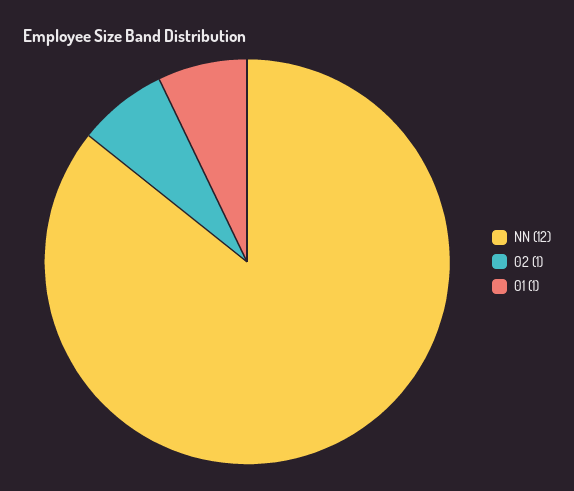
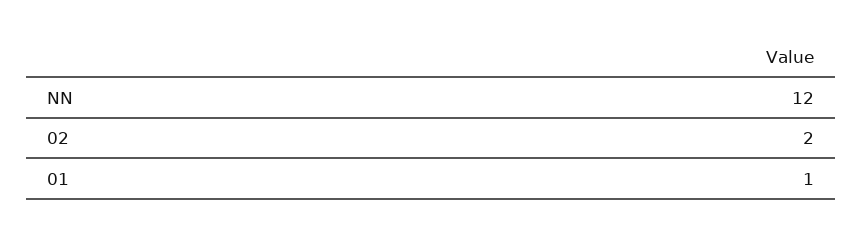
  {
    "NN": 12,
-   "02": 1,
+   "02": 2,
    "01": 1
  }

